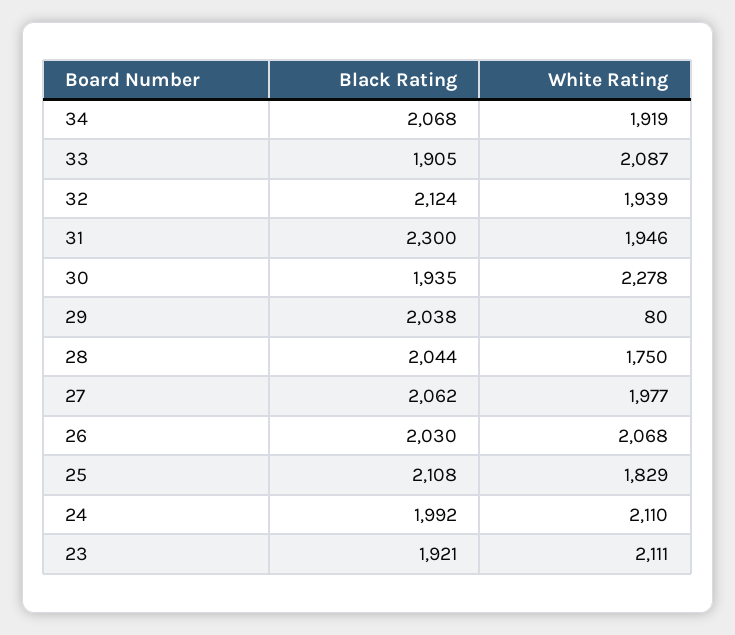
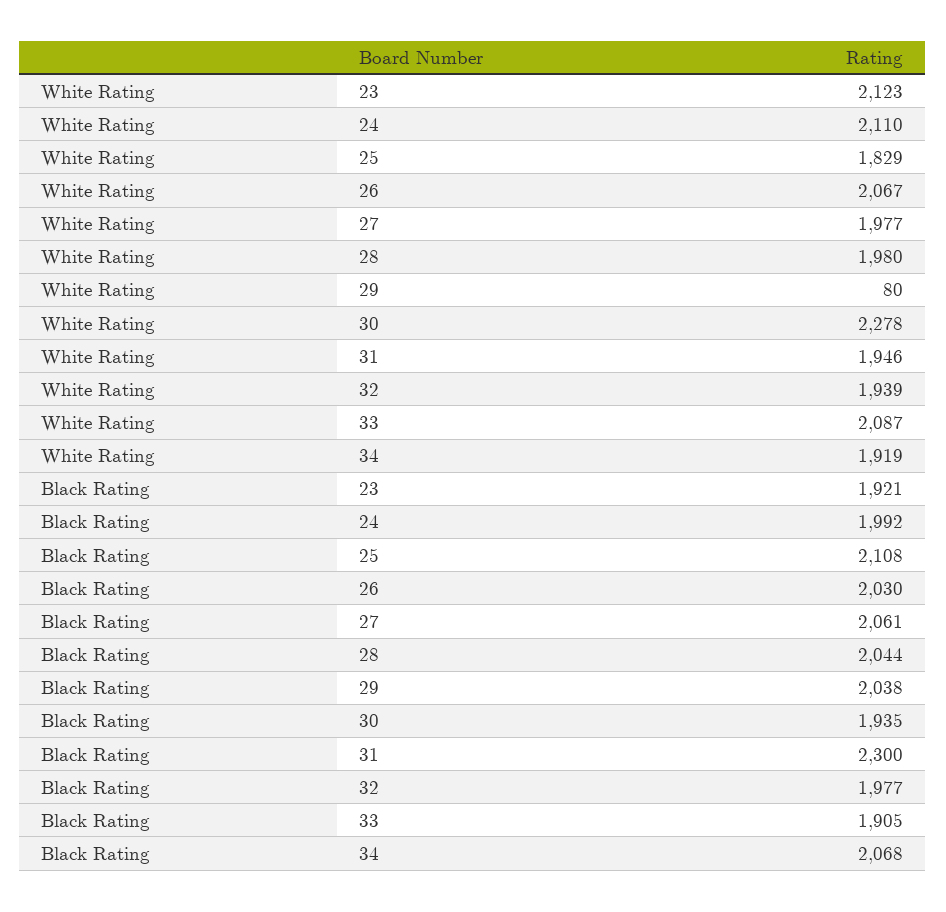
  {
    "Black Rating": {
      "34": 2068,
      "33": 1905,
-     "32": 2124,
+     "32": 1977,
      "31": 2300,
      "30": 1935,
      "29": 2038,
      "28": 2044,
-     "27": 2062,
+     "27": 2061,
      "26": 2030,
      "25": 2108,
      "24": 1992,
      "23": 1921
    },
    "White Rating": {
      "34": 1919,
      "33": 2087,
      "32": 1939,
      "31": 1946,
      "30": 2278,
      "29": 80,
-     "28": 1750,
+     "28": 1980,
      "27": 1977,
-     "26": 2068,
+     "26": 2067,
      "25": 1829,
      "24": 2110,
-     "23": 2111
+     "23": 2123
    }
  }

